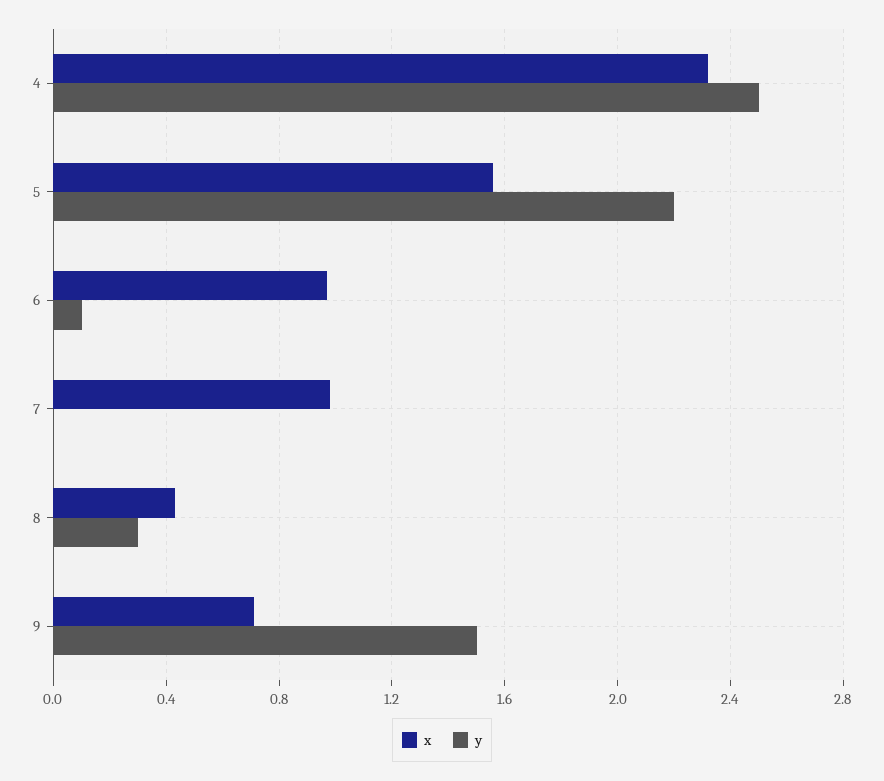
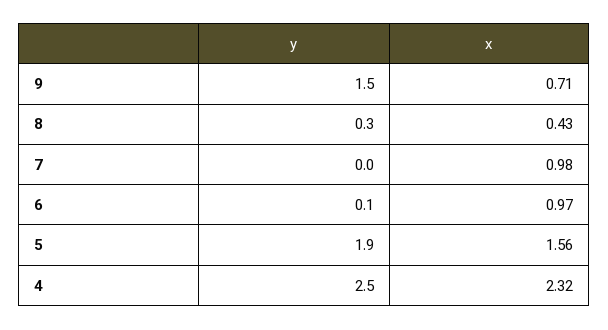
  {
    "x": {
      "4": 2.32,
      "5": 1.56,
      "6": 0.97,
      "7": 0.98,
      "8": 0.43,
      "9": 0.71
    },
    "y": {
      "4": 2.5,
-     "5": 2.2,
+     "5": 1.9,
      "6": 0.1,
      "7": 0,
      "8": 0.3,
      "9": 1.5
    }
  }

